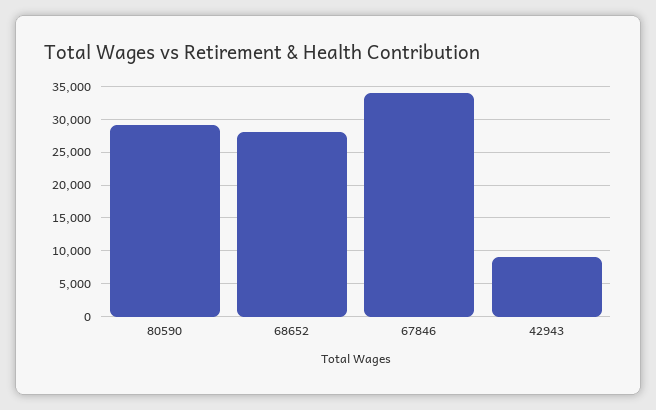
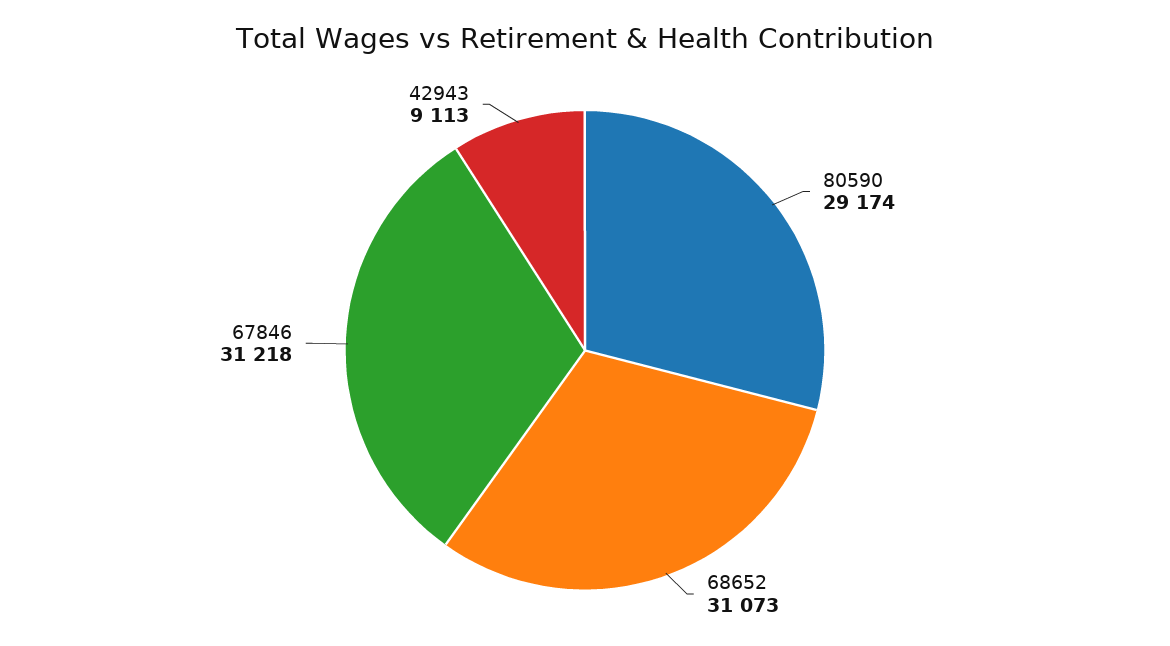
  {
    "80590": 29174,
-   "68652": 28000,
+   "68652": 31073,
-   "67846": 34000,
+   "67846": 31218,
    "42943": 9113
  }

